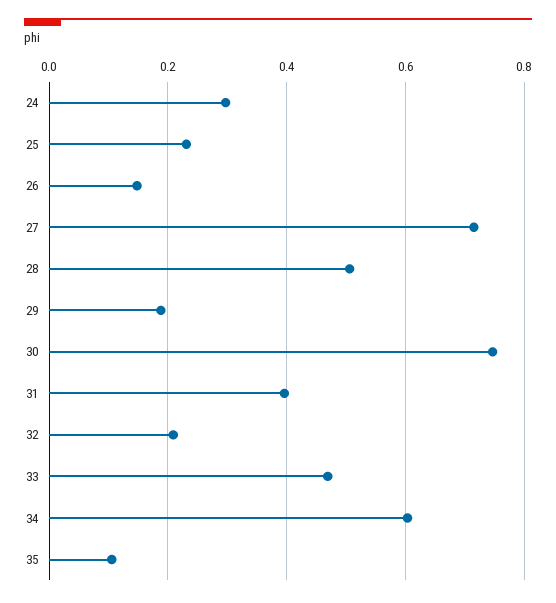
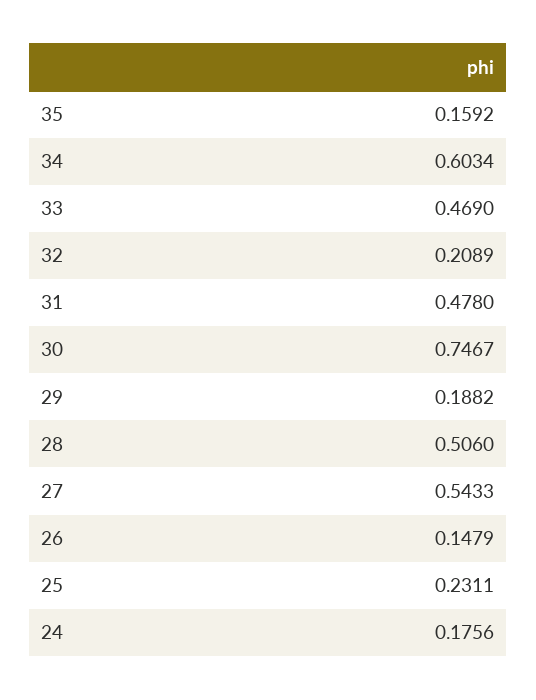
  {
-   "24": 0.3,
+   "24": 0.1756,
    "25": 0.2311,
    "26": 0.1479,
-   "27": 0.72,
+   "27": 0.5433,
    "28": 0.506,
    "29": 0.1882,
    "30": 0.7467,
-   "31": 0.4,
+   "31": 0.478,
    "32": 0.2089,
    "33": 0.469,
    "34": 0.6034,
-   "35": 0.1
+   "35": 0.1592
  }

